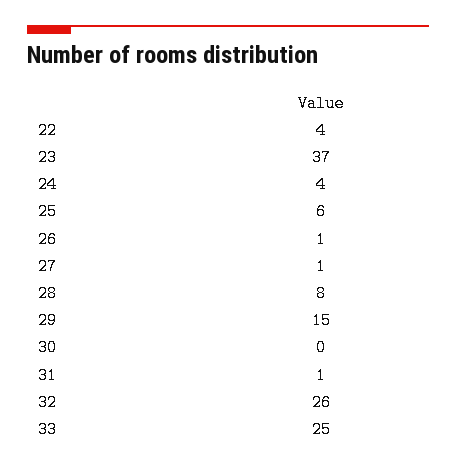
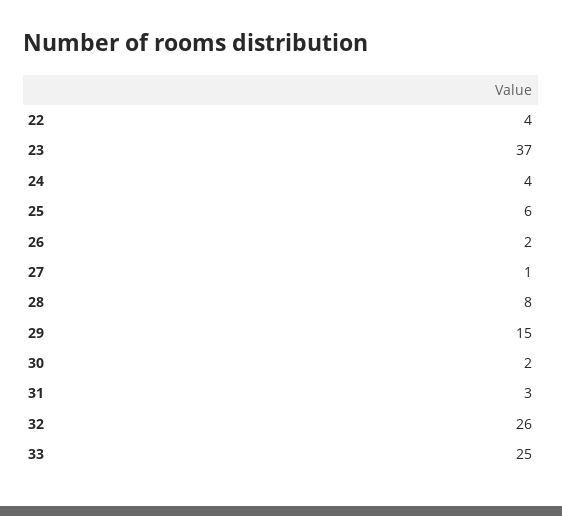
  {
    "22": 4,
    "23": 37,
    "24": 4,
    "25": 6,
-   "26": 1,
+   "26": 2,
    "27": 1,
    "28": 8,
    "29": 15,
-   "30": 0,
+   "30": 2,
-   "31": 1,
+   "31": 3,
    "32": 26,
    "33": 25
  }

